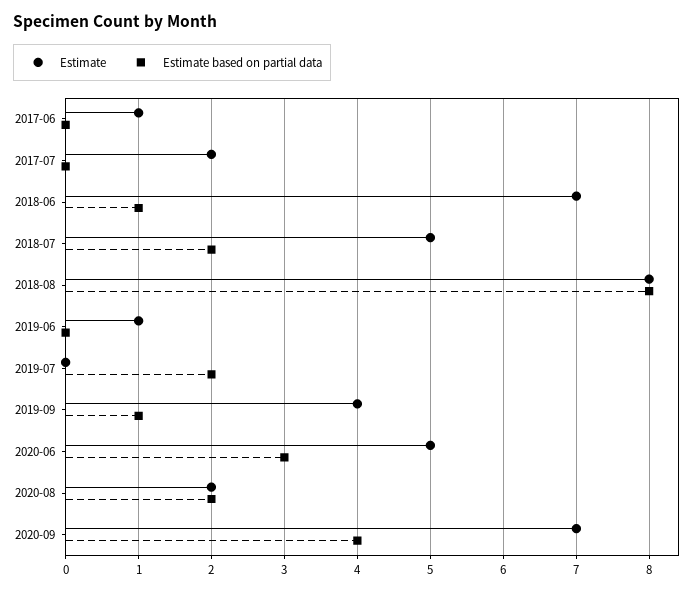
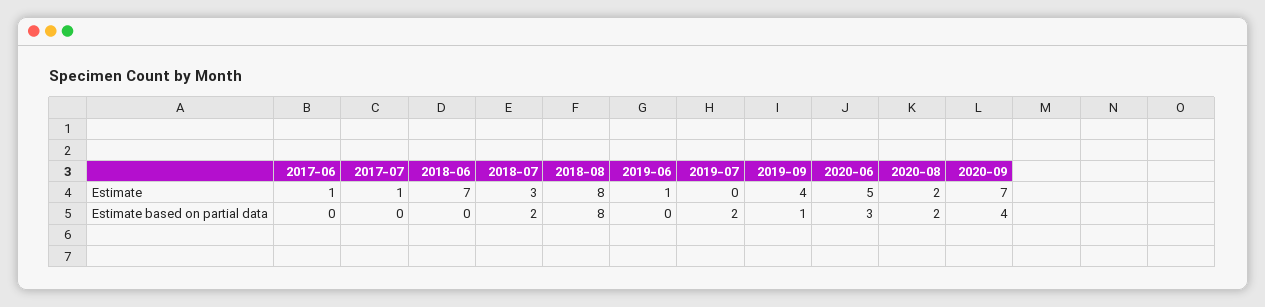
  {
    "Estimate": {
      "2017-06": 1,
-     "2017-07": 2,
+     "2017-07": 1,
      "2018-06": 7,
-     "2018-07": 5,
+     "2018-07": 3,
      "2018-08": 8,
      "2019-06": 1,
      "2019-07": 0,
      "2019-09": 4,
      "2020-06": 5,
      "2020-08": 2,
      "2020-09": 7
    },
    "Estimate based on partial data": {
      "2017-06": 0,
      "2017-07": 0,
-     "2018-06": 1,
+     "2018-06": 0,
      "2018-07": 2,
      "2018-08": 8,
      "2019-06": 0,
      "2019-07": 2,
      "2019-09": 1,
      "2020-06": 3,
      "2020-08": 2,
      "2020-09": 4
    }
  }

